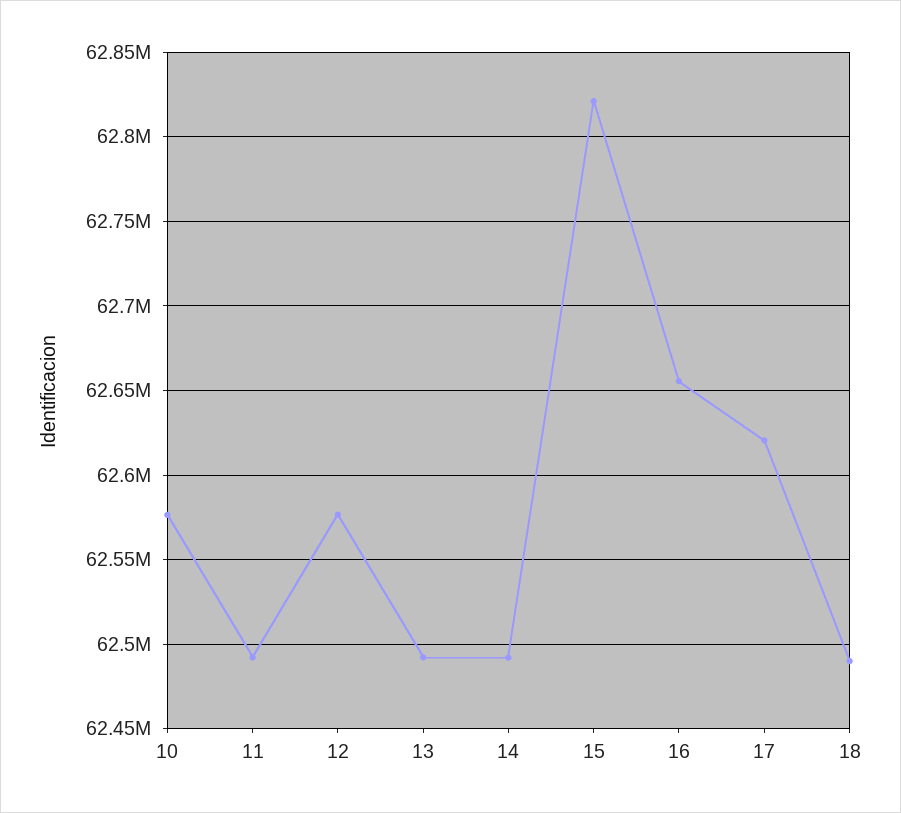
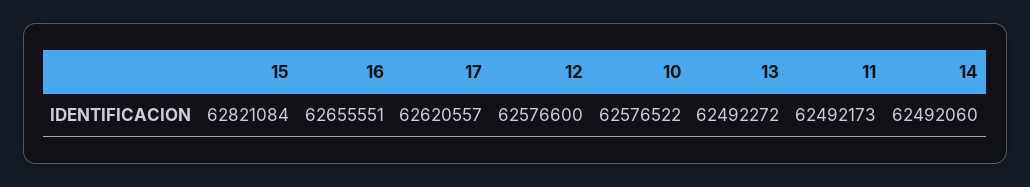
  {
    "10": 62576522,
    "11": 62492173,
    "12": 62576600,
    "13": 62492272,
    "14": 62492060,
    "15": 62821084,
    "16": 62655551,
-   "17": 62620557,
+   "17": 62620557
-   "18": 62490000
  }

